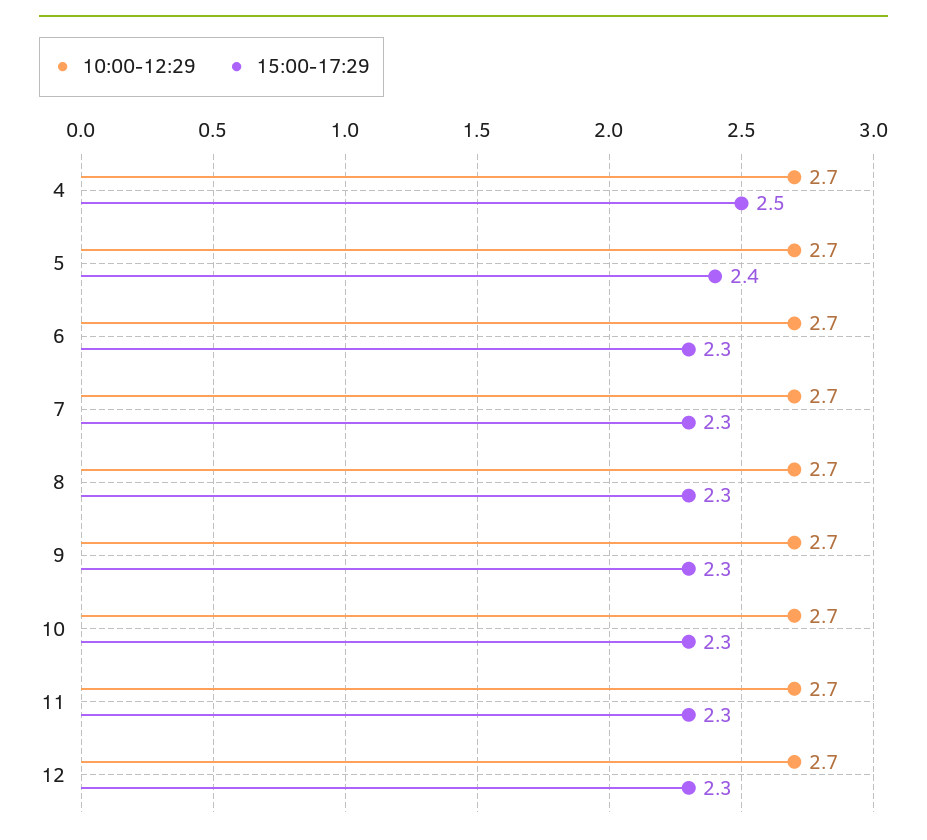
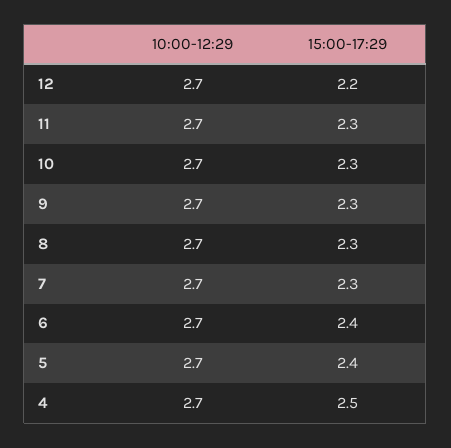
  {
    "10:00-12:29": {
      "4": 2.7,
      "5": 2.7,
      "6": 2.7,
      "7": 2.7,
      "8": 2.7,
      "9": 2.7,
      "10": 2.7,
      "11": 2.7,
      "12": 2.7
    },
    "15:00-17:29": {
      "4": 2.5,
      "5": 2.4,
-     "6": 2.3,
+     "6": 2.4,
      "7": 2.3,
      "8": 2.3,
      "9": 2.3,
      "10": 2.3,
      "11": 2.3,
-     "12": 2.3
+     "12": 2.2
    }
  }

